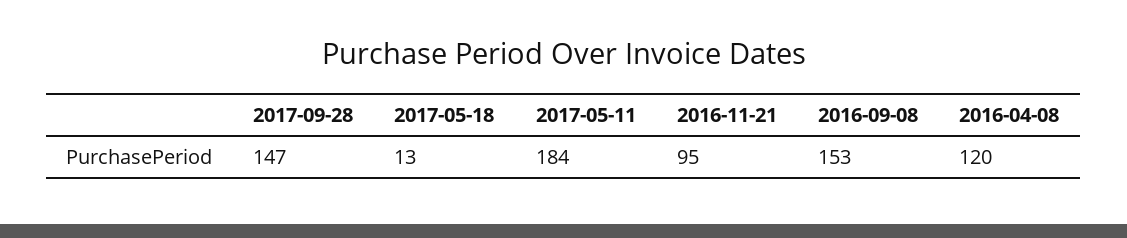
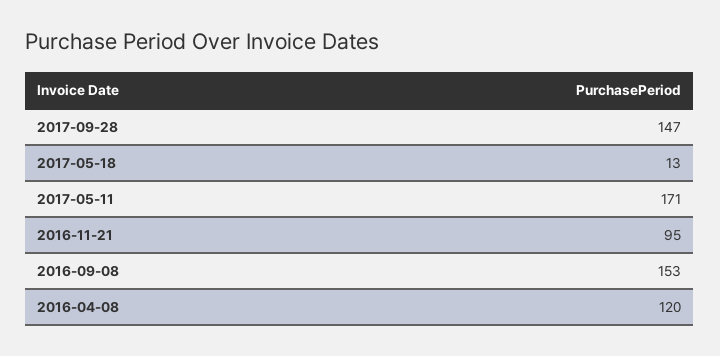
  {
    "2017-09-28": 147,
    "2017-05-18": 13,
-   "2017-05-11": 184,
+   "2017-05-11": 171,
    "2016-11-21": 95,
    "2016-09-08": 153,
    "2016-04-08": 120
  }

